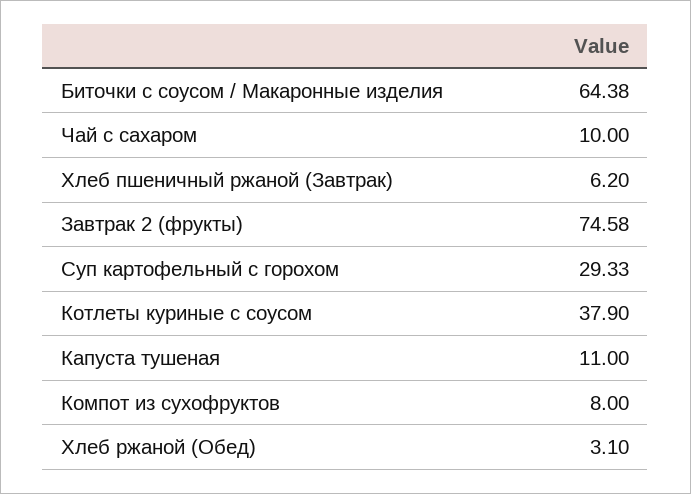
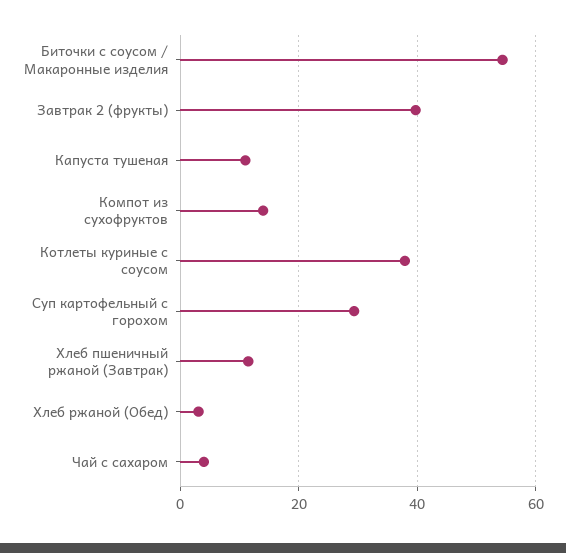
  {
-   "Биточки с соусом / Макаронные изделия": 64.38,
+   "Биточки с соусом / Макаронные изделия": 54,
-   "Чай с сахаром": 10,
+   "Чай с сахаром": 4,
-   "Хлеб пшеничный ржаной (Завтрак)": 6.2,
+   "Хлеб пшеничный ржаной (Завтрак)": 12,
-   "Завтрак 2 (фрукты)": 74.58,
+   "Завтрак 2 (фрукты)": 40,
    "Суп картофельный с горохом": 29.33,
    "Котлеты куриные с соусом": 37.9,
    "Капуста тушеная": 11,
-   "Компот из сухофруктов": 8,
+   "Компот из сухофруктов": 14,
    "Хлеб ржаной (Обед)": 3.1
  }

